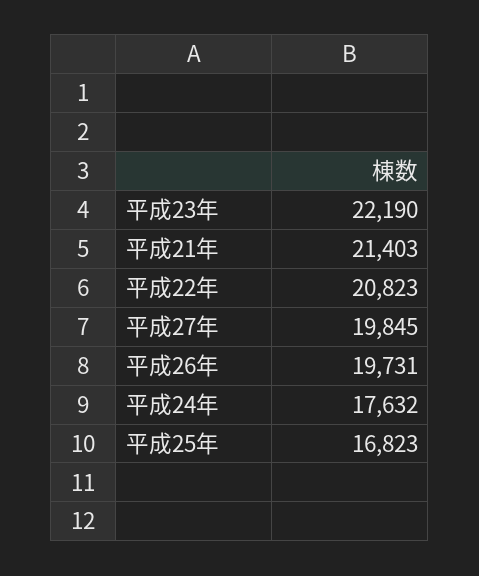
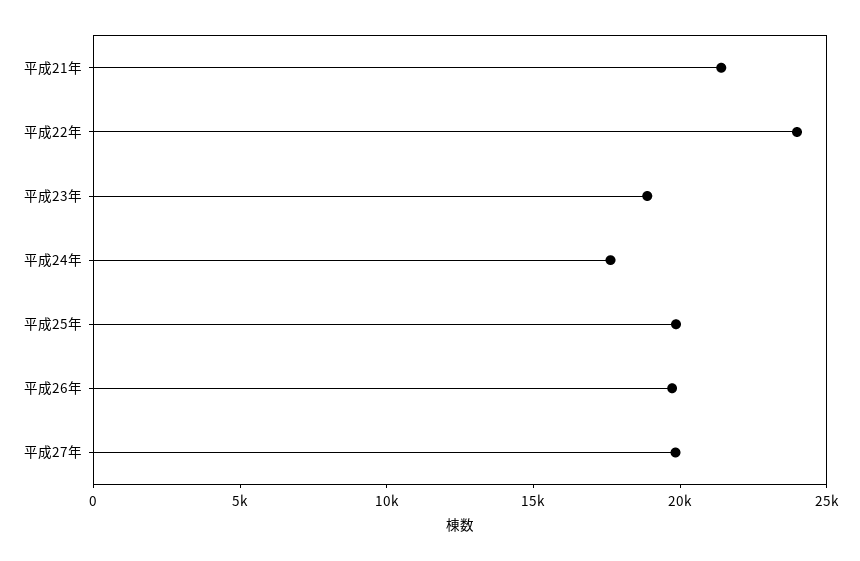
  {
-   "平成23年": 22190,
+   "平成23年": 19000,
    "平成21年": 21403,
-   "平成22年": 20823,
+   "平成22年": 24000,
    "平成27年": 19845,
    "平成26年": 19731,
    "平成24年": 17632,
-   "平成25年": 16823
+   "平成25年": 20000
  }

